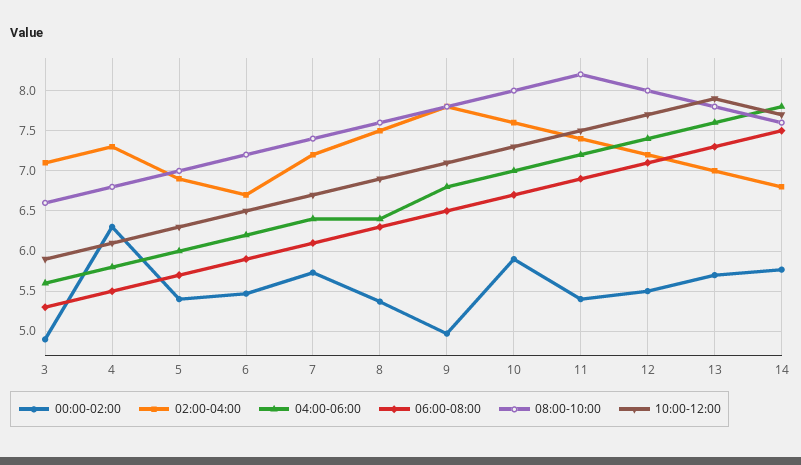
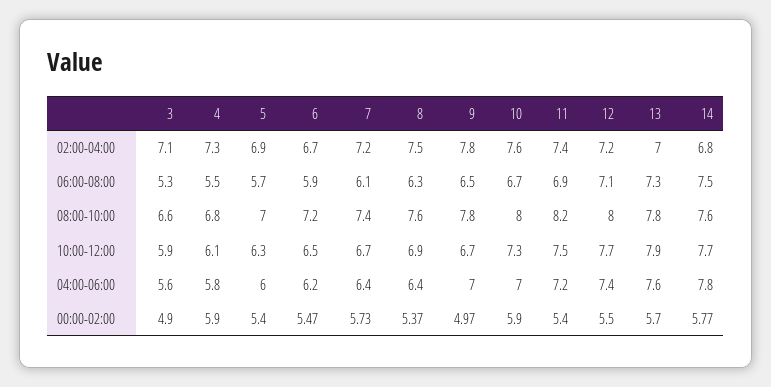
  {
    "00:00-02:00": {
      "3": 4.9,
-     "4": 6.3,
+     "4": 5.9,
      "5": 5.4,
      "6": 5.47,
      "7": 5.73,
      "8": 5.37,
      "9": 4.97,
      "10": 5.9,
      "11": 5.4,
      "12": 5.5,
      "13": 5.7,
      "14": 5.77
    },
    "02:00-04:00": {
      "3": 7.1,
      "4": 7.3,
      "5": 6.9,
      "6": 6.7,
      "7": 7.2,
      "8": 7.5,
      "9": 7.8,
      "10": 7.6,
      "11": 7.4,
      "12": 7.2,
      "13": 7,
      "14": 6.8
    },
    "04:00-06:00": {
      "3": 5.6,
      "4": 5.8,
      "5": 6,
      "6": 6.2,
      "7": 6.4,
      "8": 6.4,
-     "9": 6.8,
+     "9": 7,
      "10": 7,
      "11": 7.2,
      "12": 7.4,
      "13": 7.6,
      "14": 7.8
    },
    "06:00-08:00": {
      "3": 5.3,
      "4": 5.5,
      "5": 5.7,
      "6": 5.9,
      "7": 6.1,
      "8": 6.3,
      "9": 6.5,
      "10": 6.7,
      "11": 6.9,
      "12": 7.1,
      "13": 7.3,
      "14": 7.5
    },
    "08:00-10:00": {
      "3": 6.6,
      "4": 6.8,
      "5": 7,
      "6": 7.2,
      "7": 7.4,
      "8": 7.6,
      "9": 7.8,
      "10": 8,
      "11": 8.2,
      "12": 8,
      "13": 7.8,
      "14": 7.6
    },
    "10:00-12:00": {
      "3": 5.9,
      "4": 6.1,
      "5": 6.3,
      "6": 6.5,
      "7": 6.7,
      "8": 6.9,
-     "9": 7.1,
+     "9": 6.7,
      "10": 7.3,
      "11": 7.5,
      "12": 7.7,
      "13": 7.9,
      "14": 7.7
    }
  }

